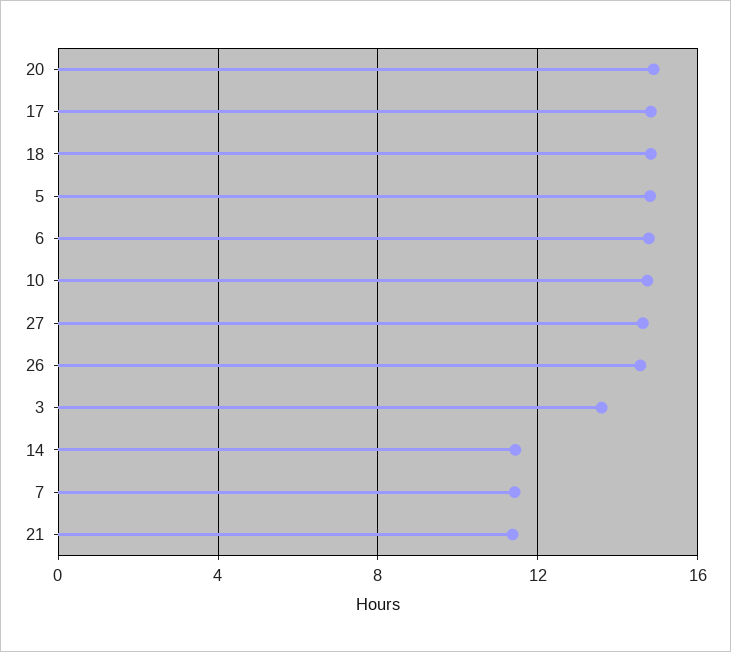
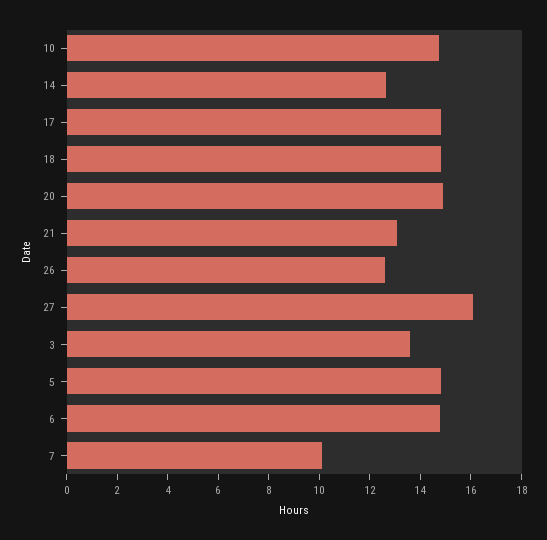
  {
    "20": 15,
    "17": 15,
    "18": 15,
    "5": 15,
    "6": 15,
    "10": 14.5,
-   "27": 14.5,
+   "27": 16,
-   "26": 14.5,
+   "26": 12.5,
    "3": 13.5,
-   "14": 11.5,
+   "14": 12.5,
-   "7": 11.5,
+   "7": 10,
-   "21": 11.5
+   "21": 13
  }

